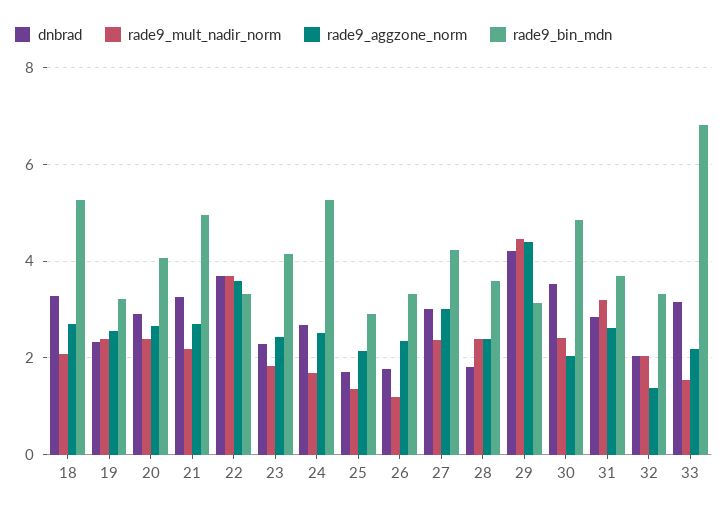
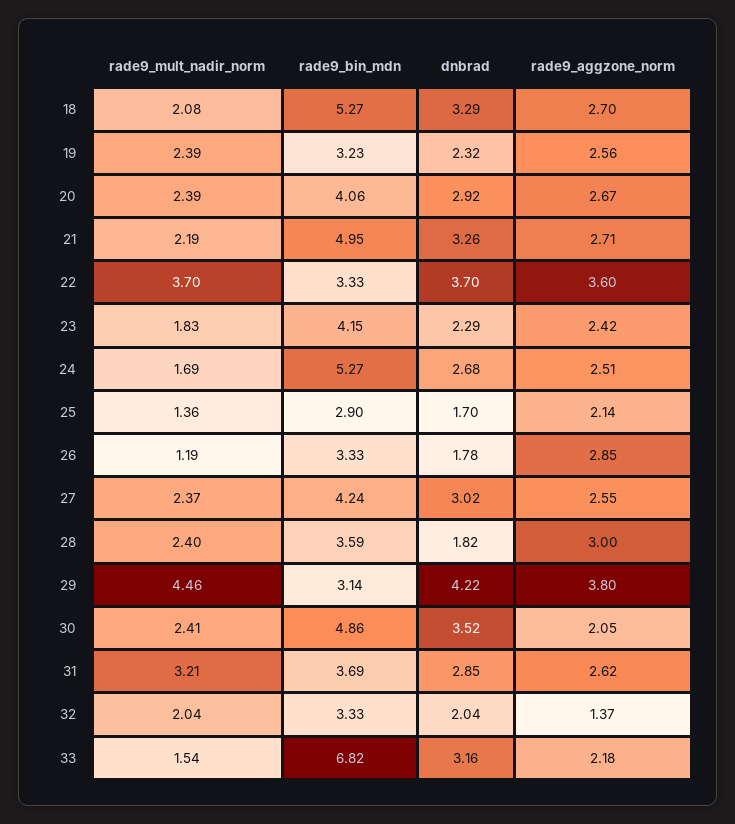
  {
    "dnbrad": {
      "18": 3.29,
      "19": 2.32,
      "20": 2.92,
      "21": 3.26,
      "22": 3.7,
      "23": 2.29,
      "24": 2.68,
      "25": 1.7,
      "26": 1.78,
      "27": 3.02,
      "28": 1.82,
      "29": 4.22,
      "30": 3.52,
      "31": 2.85,
      "32": 2.04,
      "33": 3.16
    },
    "rade9_mult_nadir_norm": {
      "18": 2.08,
      "19": 2.39,
      "20": 2.39,
      "21": 2.19,
      "22": 3.7,
      "23": 1.83,
      "24": 1.69,
      "25": 1.36,
      "26": 1.19,
      "27": 2.37,
      "28": 2.4,
      "29": 4.46,
      "30": 2.41,
      "31": 3.21,
      "32": 2.04,
      "33": 1.54
    },
    "rade9_aggzone_norm": {
      "18": 2.7,
      "19": 2.56,
      "20": 2.67,
      "21": 2.71,
      "22": 3.6,
      "23": 2.42,
      "24": 2.51,
      "25": 2.14,
-     "26": 2.4,
+     "26": 2.85,
-     "27": 3,
+     "27": 2.55,
-     "28": 2.4,
+     "28": 3,
-     "29": 4.4,
+     "29": 3.8,
      "30": 2.05,
      "31": 2.62,
      "32": 1.37,
      "33": 2.18
    },
    "rade9_bin_mdn": {
      "18": 5.27,
      "19": 3.23,
      "20": 4.06,
      "21": 4.95,
      "22": 3.33,
      "23": 4.15,
      "24": 5.27,
      "25": 2.9,
      "26": 3.33,
      "27": 4.24,
      "28": 3.59,
      "29": 3.14,
      "30": 4.86,
      "31": 3.69,
      "32": 3.33,
      "33": 6.82
    }
  }

